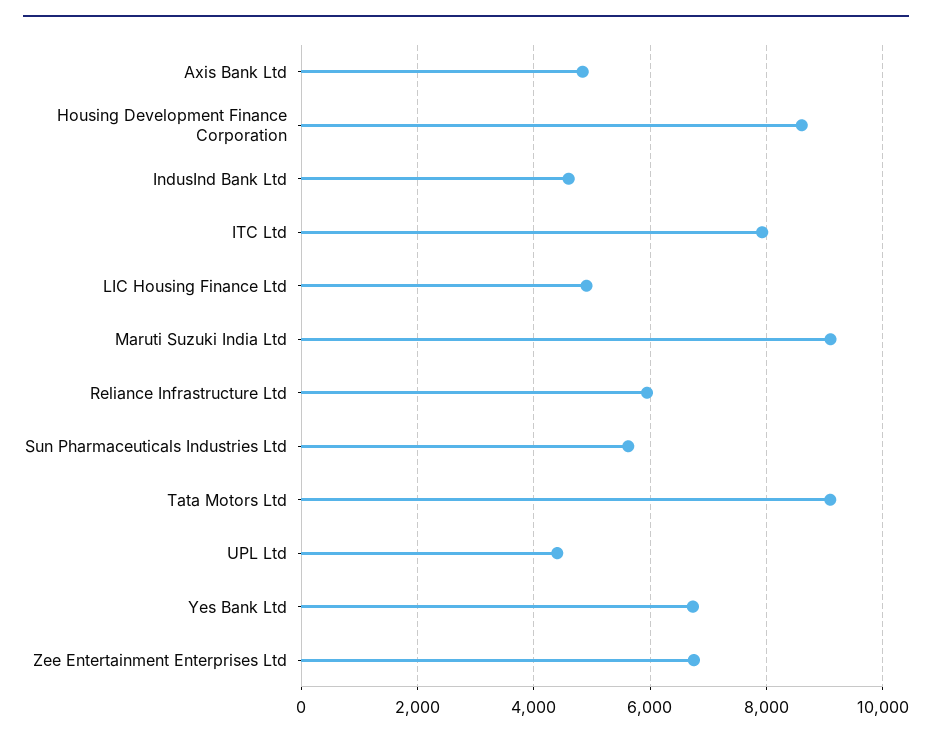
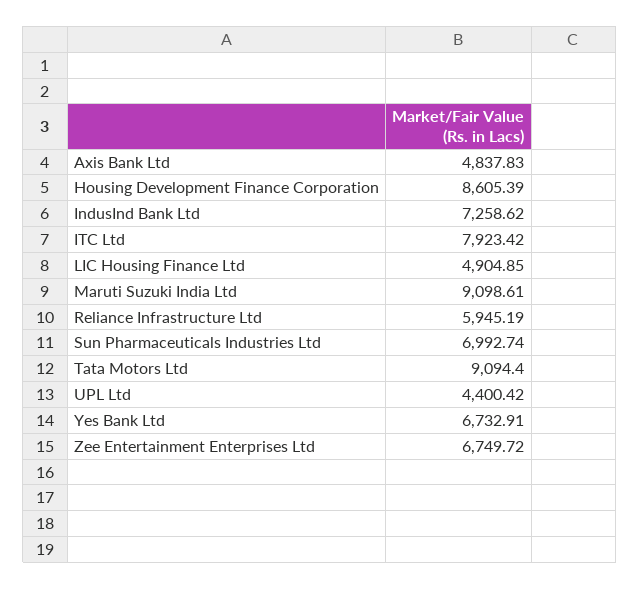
  {
    "Axis Bank Ltd": 4837.83,
    "Housing Development Finance Corporation": 8605.39,
-   "IndusInd Bank Ltd": 4600,
+   "IndusInd Bank Ltd": 7258.62,
    "ITC Ltd": 7923.42,
    "LIC Housing Finance Ltd": 4904.85,
    "Maruti Suzuki India Ltd": 9098.61,
    "Reliance Infrastructure Ltd": 5945.19,
-   "Sun Pharmaceuticals Industries Ltd": 5600,
+   "Sun Pharmaceuticals Industries Ltd": 6992.74,
    "Tata Motors Ltd": 9094.4,
    "UPL Ltd": 4400.42,
    "Yes Bank Ltd": 6732.91,
    "Zee Entertainment Enterprises Ltd": 6749.72
  }

